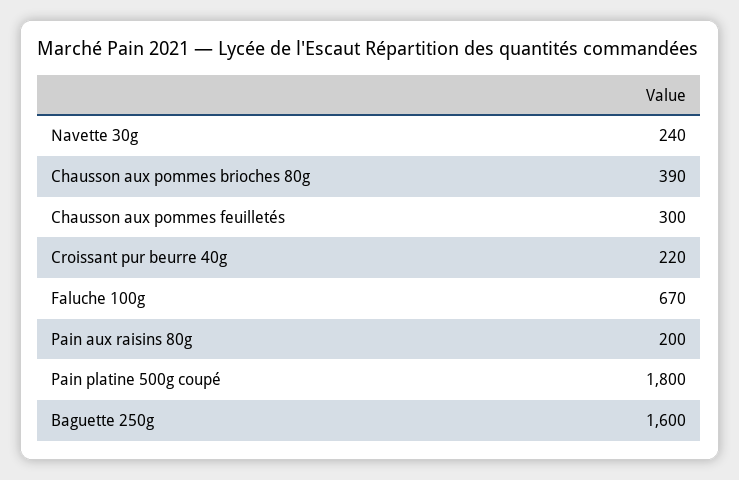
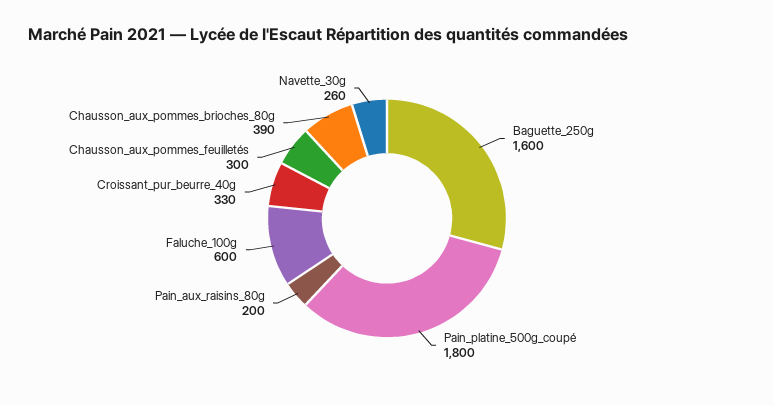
  {
-   "Navette 30g": 240,
+   "Navette 30g": 260,
    "Chausson aux pommes brioches 80g": 390,
    "Chausson aux pommes feuilletés": 300,
-   "Croissant pur beurre 40g": 220,
+   "Croissant pur beurre 40g": 330,
-   "Faluche 100g": 670,
+   "Faluche 100g": 600,
    "Pain aux raisins 80g": 200,
    "Pain platine 500g coupé": 1800,
    "Baguette 250g": 1600
  }

